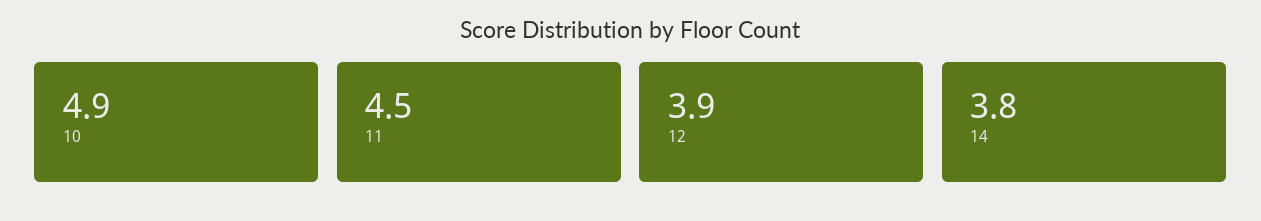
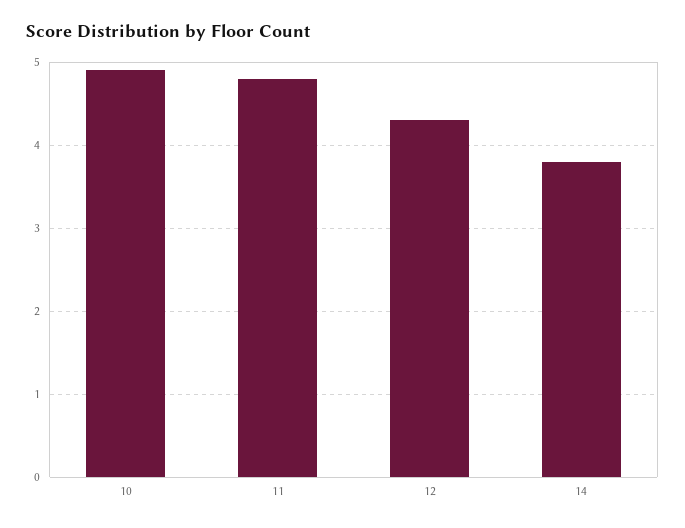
  {
    "10": 4.9,
-   "11": 4.5,
+   "11": 4.8,
-   "12": 3.9,
+   "12": 4.3,
    "14": 3.8
  }

